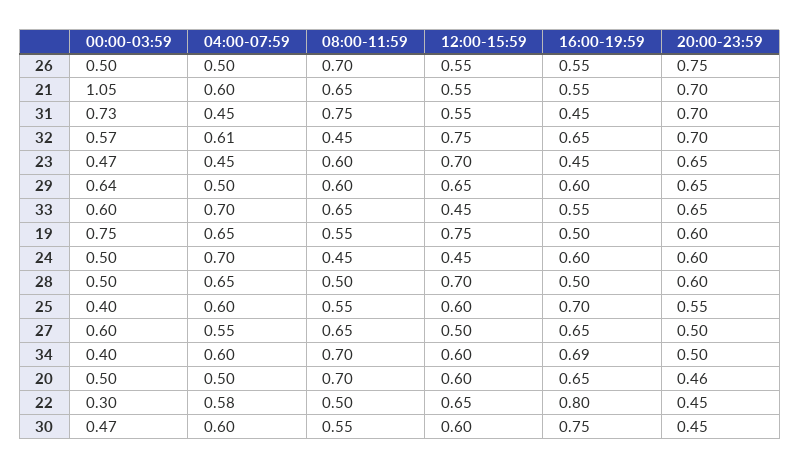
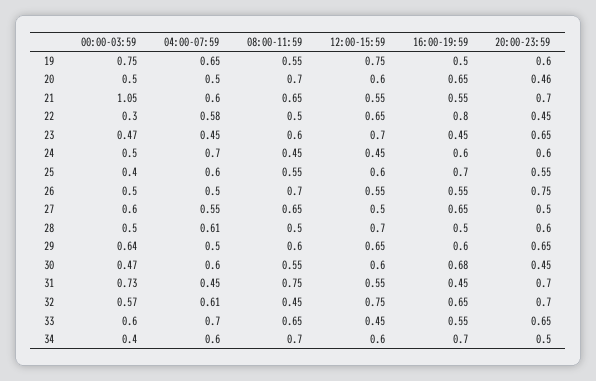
  {
    "00:00-03:59": {
      "26": 0.5,
      "21": 1.05,
      "31": 0.73,
      "32": 0.57,
      "23": 0.47,
      "29": 0.64,
      "33": 0.6,
      "19": 0.75,
      "24": 0.5,
      "28": 0.5,
      "25": 0.4,
      "27": 0.6,
      "34": 0.4,
      "20": 0.5,
      "22": 0.3,
      "30": 0.47
    },
    "04:00-07:59": {
      "26": 0.5,
      "21": 0.6,
      "31": 0.45,
      "32": 0.61,
      "23": 0.45,
      "29": 0.5,
      "33": 0.7,
      "19": 0.65,
      "24": 0.7,
-     "28": 0.65,
+     "28": 0.61,
      "25": 0.6,
      "27": 0.55,
      "34": 0.6,
      "20": 0.5,
      "22": 0.58,
      "30": 0.6
    },
    "08:00-11:59": {
      "26": 0.7,
      "21": 0.65,
      "31": 0.75,
      "32": 0.45,
      "23": 0.6,
      "29": 0.6,
      "33": 0.65,
      "19": 0.55,
      "24": 0.45,
      "28": 0.5,
      "25": 0.55,
      "27": 0.65,
      "34": 0.7,
      "20": 0.7,
      "22": 0.5,
      "30": 0.55
    },
    "12:00-15:59": {
      "26": 0.55,
      "21": 0.55,
      "31": 0.55,
      "32": 0.75,
      "23": 0.7,
      "29": 0.65,
      "33": 0.45,
      "19": 0.75,
      "24": 0.45,
      "28": 0.7,
      "25": 0.6,
      "27": 0.5,
      "34": 0.6,
      "20": 0.6,
      "22": 0.65,
      "30": 0.6
    },
    "16:00-19:59": {
      "26": 0.55,
      "21": 0.55,
      "31": 0.45,
      "32": 0.65,
      "23": 0.45,
      "29": 0.6,
      "33": 0.55,
      "19": 0.5,
      "24": 0.6,
      "28": 0.5,
      "25": 0.7,
      "27": 0.65,
-     "34": 0.69,
+     "34": 0.7,
      "20": 0.65,
      "22": 0.8,
-     "30": 0.75
+     "30": 0.68
    },
    "20:00-23:59": {
      "26": 0.75,
      "21": 0.7,
      "31": 0.7,
      "32": 0.7,
      "23": 0.65,
      "29": 0.65,
      "33": 0.65,
      "19": 0.6,
      "24": 0.6,
      "28": 0.6,
      "25": 0.55,
      "27": 0.5,
      "34": 0.5,
      "20": 0.46,
      "22": 0.45,
      "30": 0.45
    }
  }

